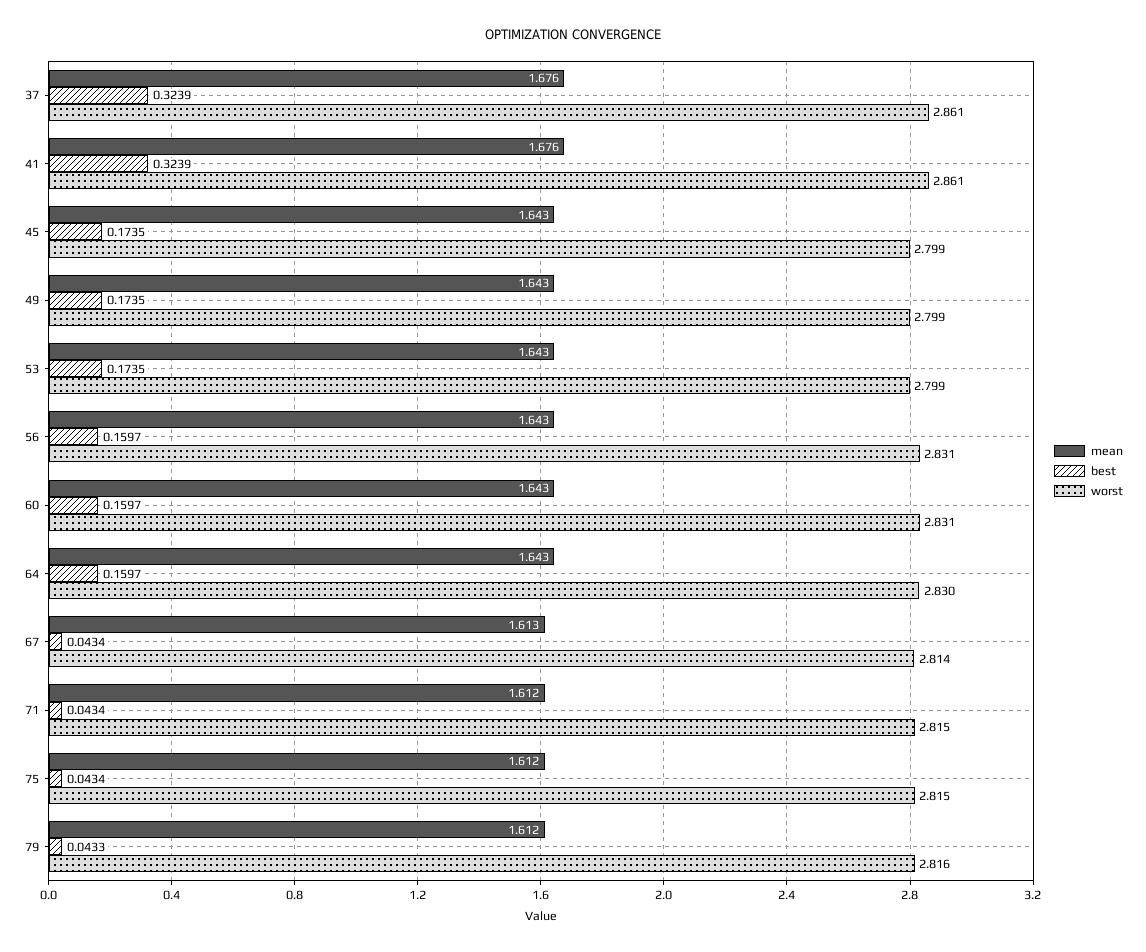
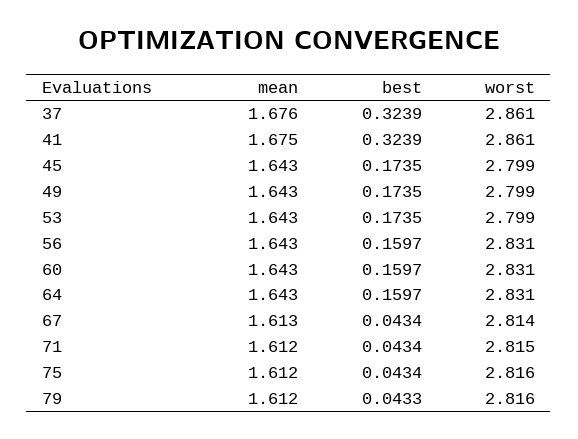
  {
    "mean": {
      "37": 1.676,
-     "41": 1.676,
+     "41": 1.675,
      "45": 1.643,
      "49": 1.643,
      "53": 1.643,
      "56": 1.643,
      "60": 1.643,
      "64": 1.643,
      "67": 1.613,
      "71": 1.612,
      "75": 1.612,
      "79": 1.612
    },
    "best": {
      "37": 0.3239,
      "41": 0.3239,
      "45": 0.1735,
      "49": 0.1735,
      "53": 0.1735,
      "56": 0.1597,
      "60": 0.1597,
      "64": 0.1597,
      "67": 0.0434,
      "71": 0.0434,
      "75": 0.0434,
      "79": 0.0433
    },
    "worst": {
      "37": 2.861,
      "41": 2.861,
      "45": 2.799,
      "49": 2.799,
      "53": 2.799,
      "56": 2.831,
      "60": 2.831,
-     "64": 2.83,
+     "64": 2.831,
      "67": 2.814,
      "71": 2.815,
-     "75": 2.815,
+     "75": 2.816,
      "79": 2.816
    }
  }

